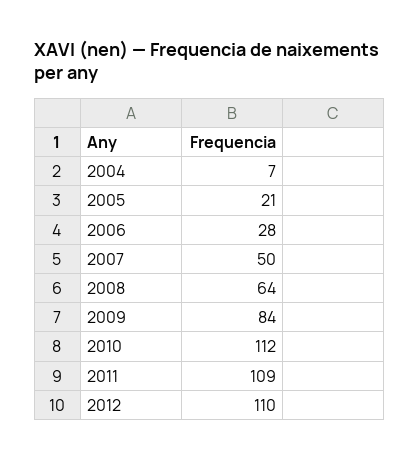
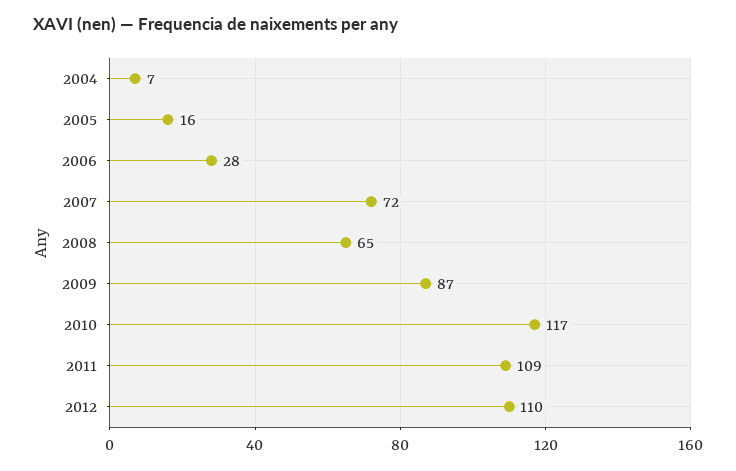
  {
    "2004": 7,
-   "2005": 21,
+   "2005": 16,
    "2006": 28,
-   "2007": 50,
+   "2007": 72,
-   "2008": 64,
+   "2008": 65,
-   "2009": 84,
+   "2009": 87,
-   "2010": 112,
+   "2010": 117,
    "2011": 109,
    "2012": 110
  }

